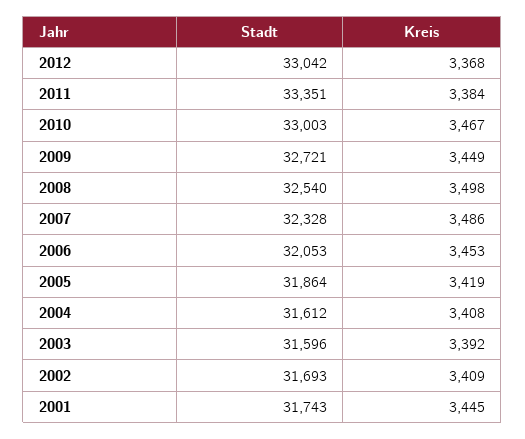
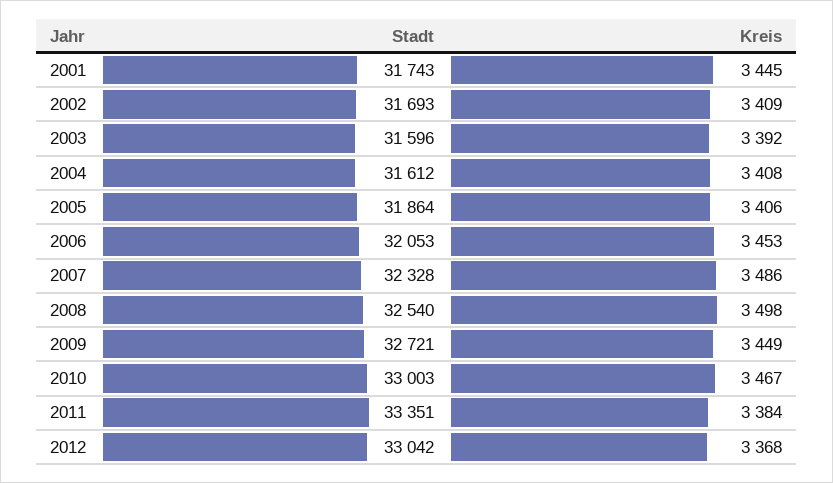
  {
    "Stadt": {
      "2012": 33042,
      "2011": 33351,
      "2010": 33003,
      "2009": 32721,
      "2008": 32540,
      "2007": 32328,
      "2006": 32053,
      "2005": 31864,
      "2004": 31612,
      "2003": 31596,
      "2002": 31693,
      "2001": 31743
    },
    "Kreis": {
      "2012": 3368,
      "2011": 3384,
      "2010": 3467,
      "2009": 3449,
      "2008": 3498,
      "2007": 3486,
      "2006": 3453,
-     "2005": 3419,
+     "2005": 3406,
      "2004": 3408,
      "2003": 3392,
      "2002": 3409,
      "2001": 3445
    }
  }

